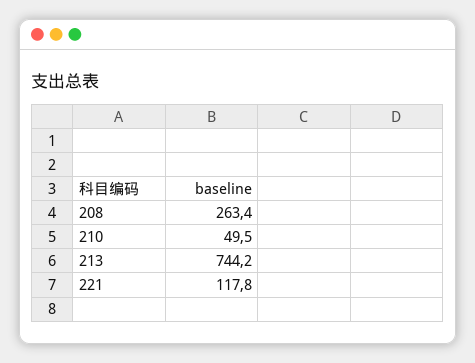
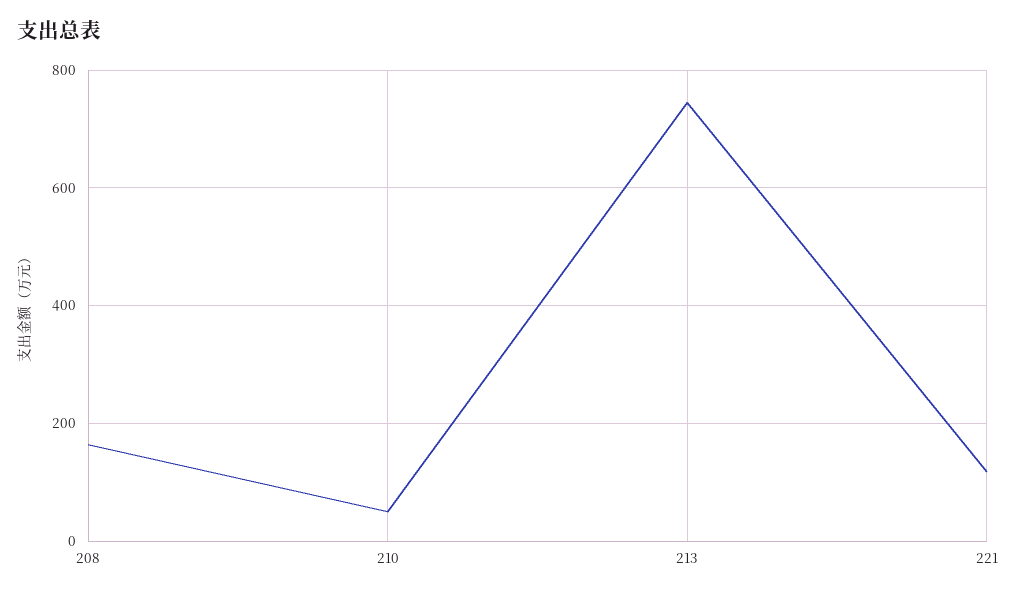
  {
-   "208": 263.4,
+   "208": 160,
    "210": 49.5,
    "213": 744.2,
    "221": 117.8
  }

